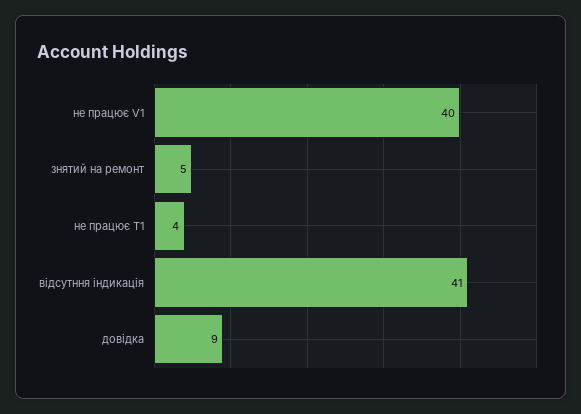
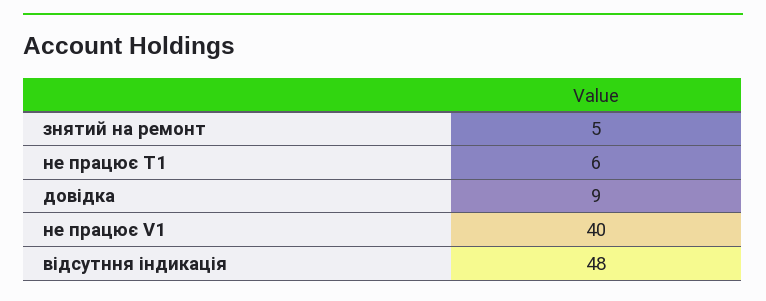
  {
    "не працює V1": 40,
    "знятий на ремонт": 5,
-   "не працює Т1": 4,
+   "не працює Т1": 6,
-   "відсутння індикація": 41,
+   "відсутння індикація": 48,
    "довідка": 9
  }

